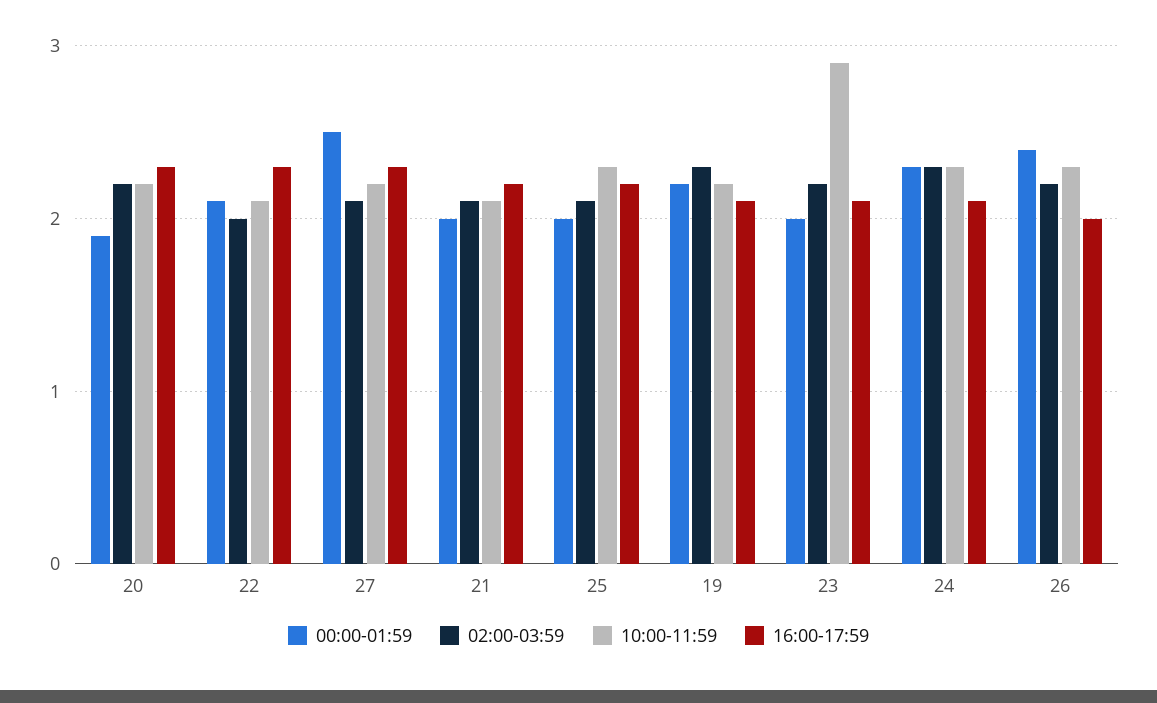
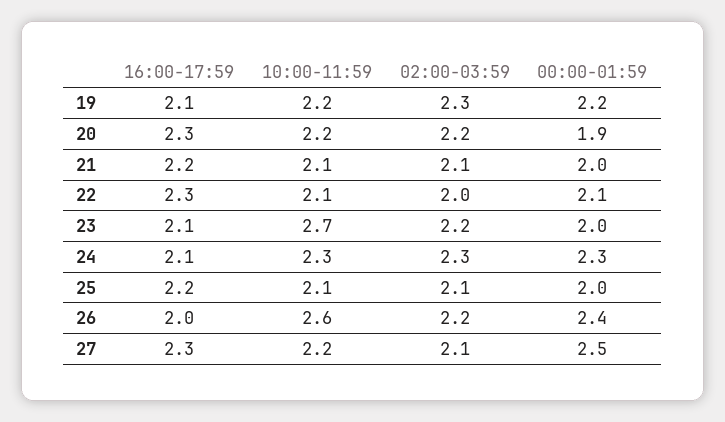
  {
    "00:00-01:59": {
      "20": 1.9,
      "22": 2.1,
      "27": 2.5,
      "21": 2,
      "25": 2,
      "19": 2.2,
      "23": 2,
      "24": 2.3,
      "26": 2.4
    },
    "02:00-03:59": {
      "20": 2.2,
      "22": 2,
      "27": 2.1,
      "21": 2.1,
      "25": 2.1,
      "19": 2.3,
      "23": 2.2,
      "24": 2.3,
      "26": 2.2
    },
    "10:00-11:59": {
      "20": 2.2,
      "22": 2.1,
      "27": 2.2,
      "21": 2.1,
-     "25": 2.3,
+     "25": 2.1,
      "19": 2.2,
-     "23": 2.9,
+     "23": 2.7,
      "24": 2.3,
-     "26": 2.3
+     "26": 2.6
    },
    "16:00-17:59": {
      "20": 2.3,
      "22": 2.3,
      "27": 2.3,
      "21": 2.2,
      "25": 2.2,
      "19": 2.1,
      "23": 2.1,
      "24": 2.1,
      "26": 2
    }
  }

